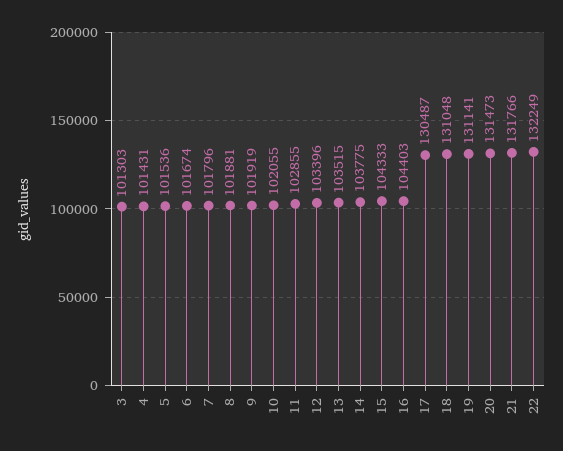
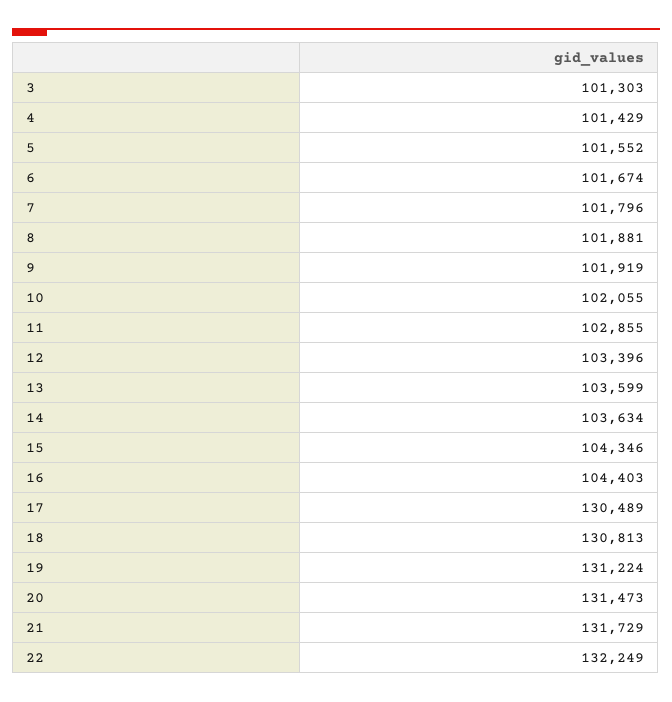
  {
    "3": 101303,
-   "4": 101431,
+   "4": 101429,
-   "5": 101536,
+   "5": 101552,
    "6": 101674,
    "7": 101796,
    "8": 101881,
    "9": 101919,
    "10": 102055,
    "11": 102855,
    "12": 103396,
-   "13": 103515,
+   "13": 103599,
-   "14": 103775,
+   "14": 103634,
-   "15": 104333,
+   "15": 104346,
    "16": 104403,
-   "17": 130487,
+   "17": 130489,
-   "18": 131048,
+   "18": 130813,
-   "19": 131141,
+   "19": 131224,
    "20": 131473,
-   "21": 131766,
+   "21": 131729,
    "22": 132249
  }

